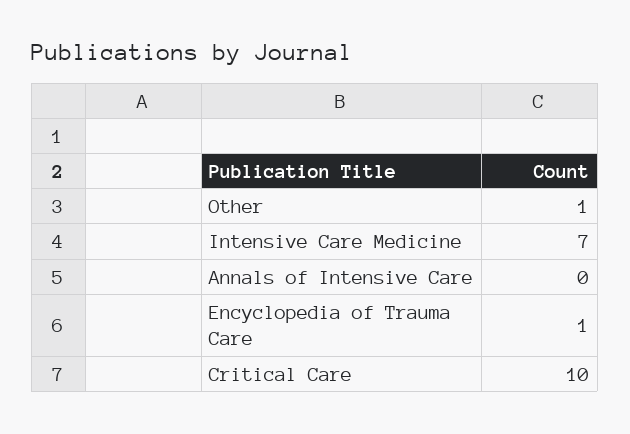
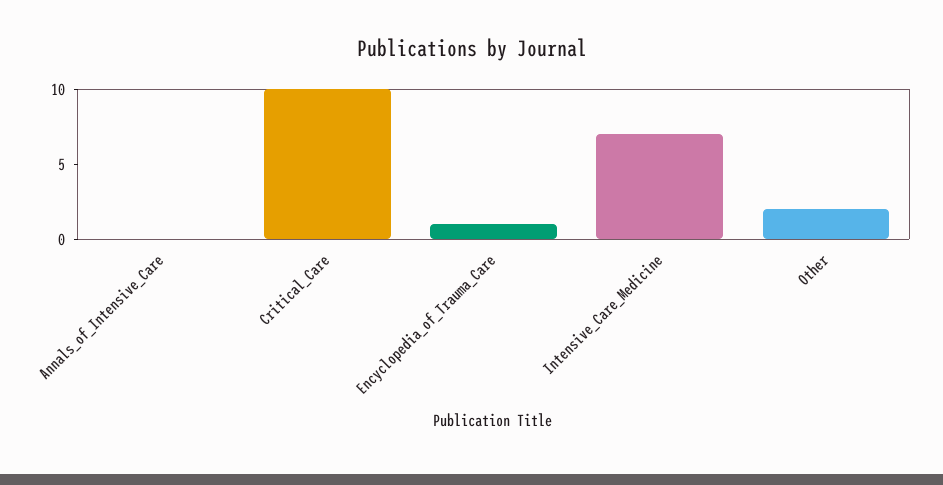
  {
-   "Other": 1,
+   "Other": 2,
    "Intensive Care Medicine": 7,
    "Annals of Intensive Care": 0,
    "Encyclopedia of Trauma Care": 1,
    "Critical Care": 10
  }

